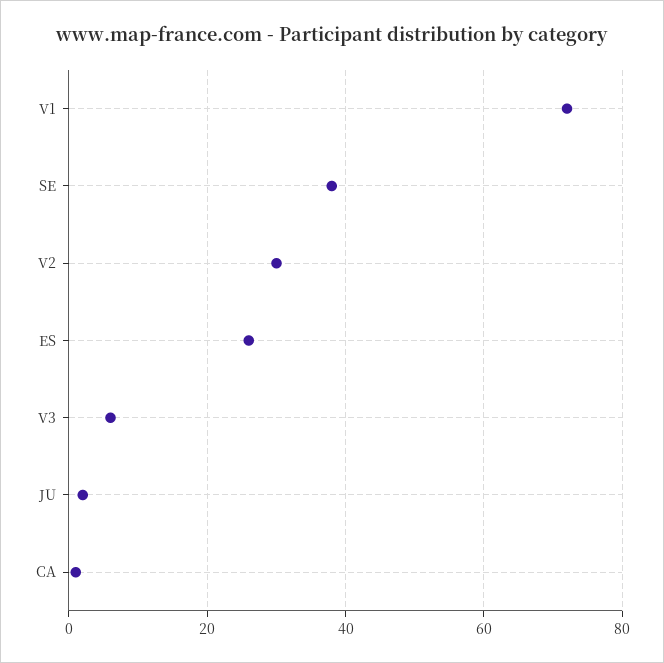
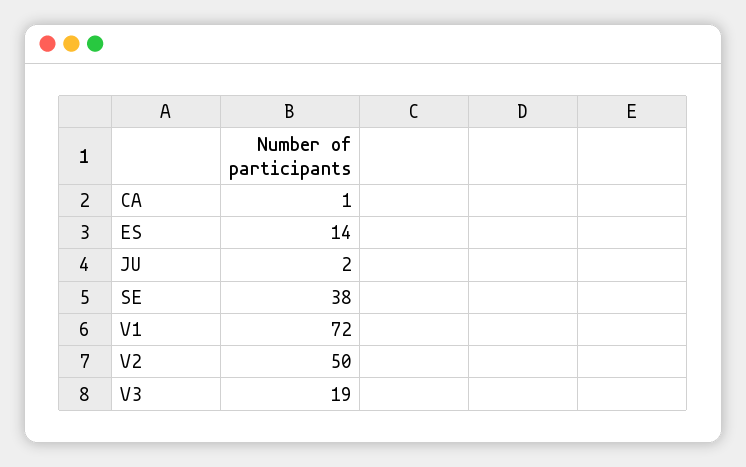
  {
    "V1": 72,
    "SE": 38,
-   "V2": 30,
+   "V2": 50,
-   "ES": 25,
+   "ES": 14,
-   "V3": 5,
+   "V3": 19,
    "JU": 2,
    "CA": 1
  }

